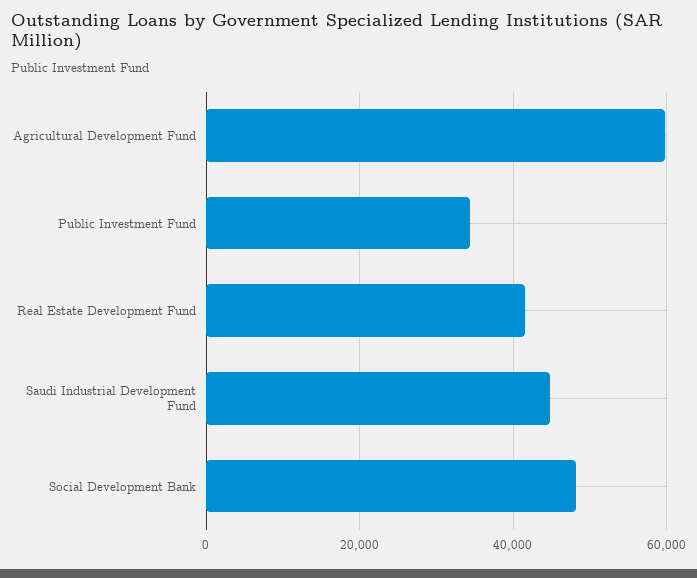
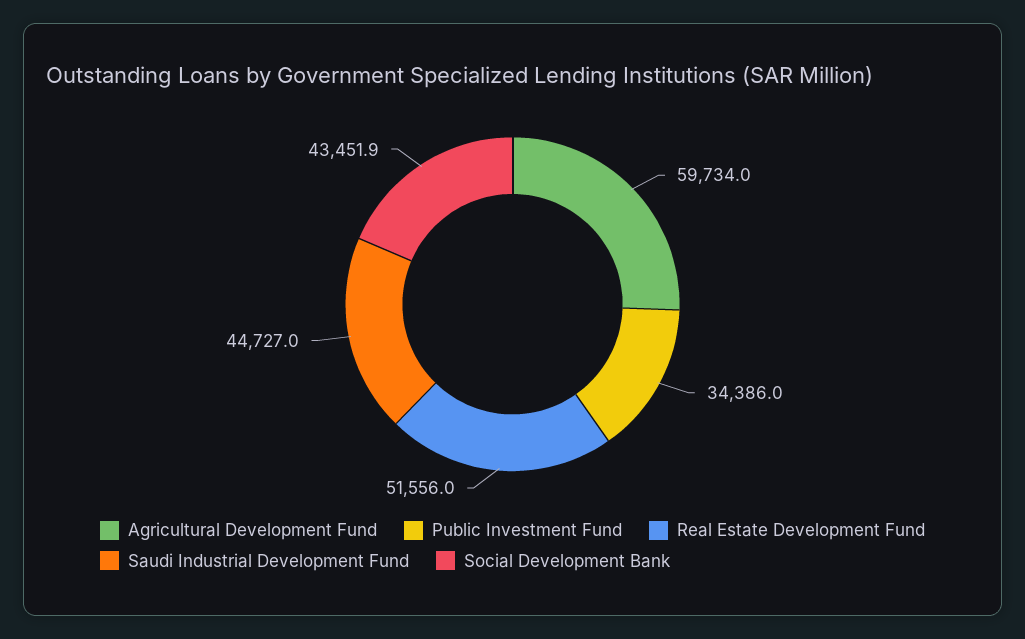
  {
    "Agricultural Development Fund": 59734,
    "Public Investment Fund": 34386,
-   "Real Estate Development Fund": 42000,
+   "Real Estate Development Fund": 51556,
    "Saudi Industrial Development Fund": 44727,
-   "Social Development Bank": 48000
+   "Social Development Bank": 43451.9
  }

